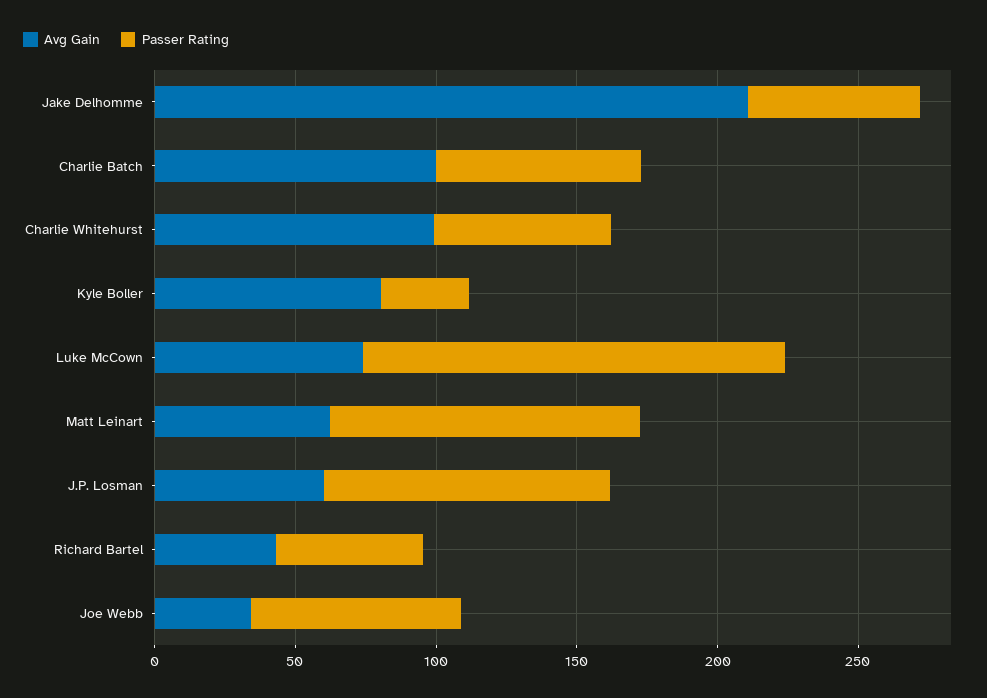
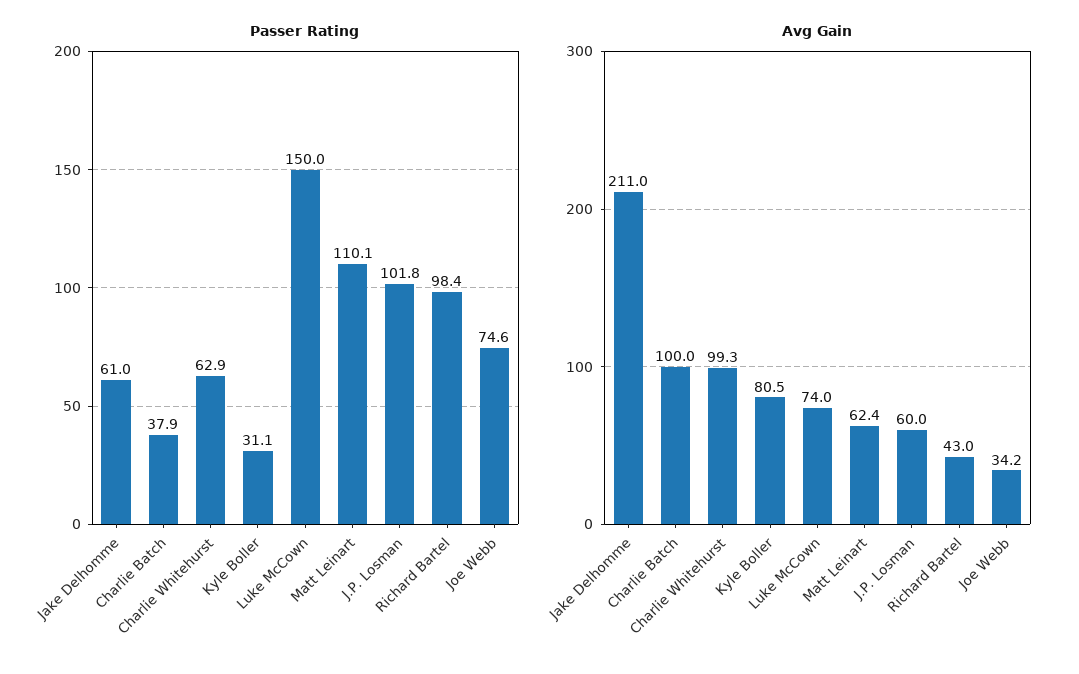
  {
    "Avg Gain": {
      "Jake Delhomme": 211,
      "Charlie Batch": 100,
      "Charlie Whitehurst": 99.3,
      "Kyle Boller": 80.5,
      "Luke McCown": 74,
      "Matt Leinart": 62.4,
      "J.P. Losman": 60,
      "Richard Bartel": 43,
      "Joe Webb": 34.2
    },
    "Passer Rating": {
      "Jake Delhomme": 61,
-     "Charlie Batch": 70,
+     "Charlie Batch": 37.9,
      "Charlie Whitehurst": 62.9,
      "Kyle Boller": 31.1,
      "Luke McCown": 150,
      "Matt Leinart": 110.1,
      "J.P. Losman": 101.8,
-     "Richard Bartel": 50,
+     "Richard Bartel": 98.4,
      "Joe Webb": 74.6
    }
  }

